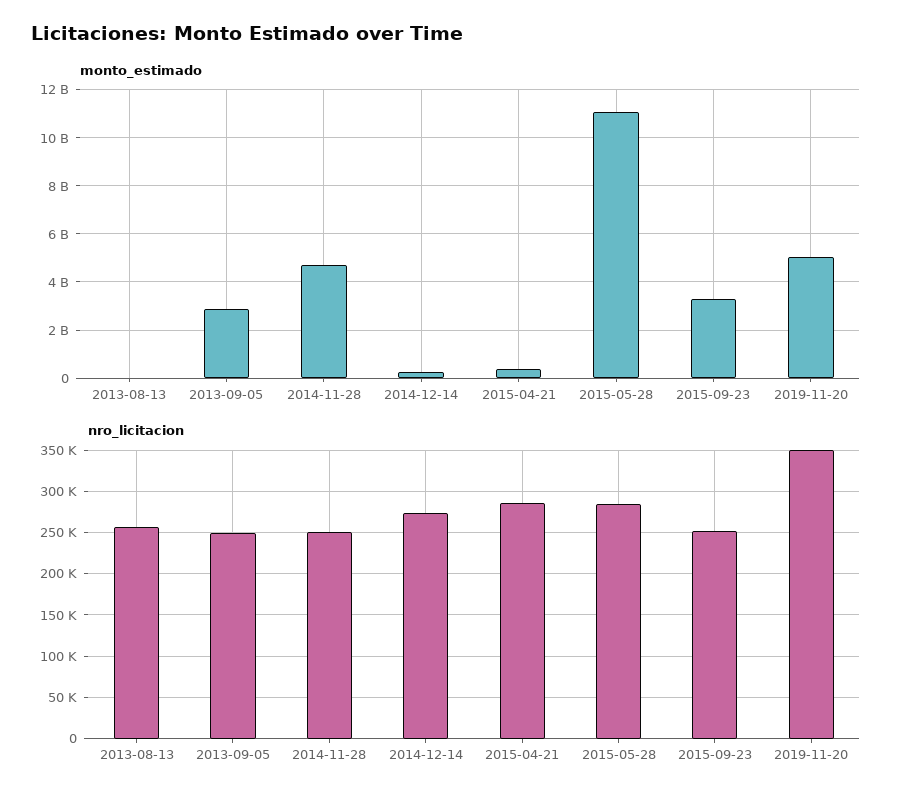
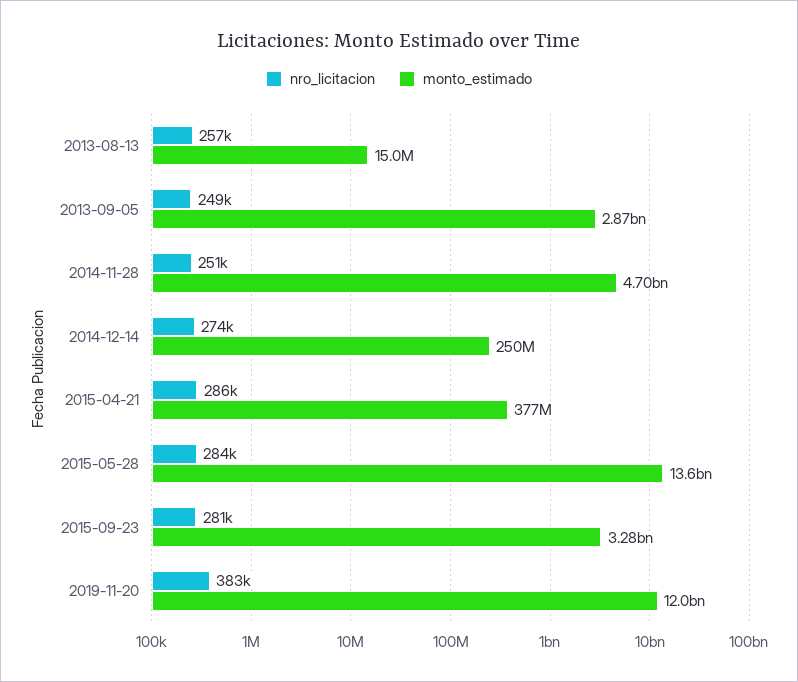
  {
    "monto_estimado": {
      "2013-08-13": 15000000,
      "2013-09-05": 2870000000,
      "2014-11-28": 4700000000,
      "2014-12-14": 250000000,
      "2015-04-21": 377000000,
-     "2015-05-28": 11000000000,
+     "2015-05-28": 13600000000,
      "2015-09-23": 3280000000,
-     "2019-11-20": 5000000000
+     "2019-11-20": 12000000000
    },
    "nro_licitacion": {
      "2013-08-13": 257000,
      "2013-09-05": 249000,
      "2014-11-28": 251000,
      "2014-12-14": 274000,
      "2015-04-21": 286000,
      "2015-05-28": 284000,
-     "2015-09-23": 250000,
+     "2015-09-23": 281000,
-     "2019-11-20": 350000
+     "2019-11-20": 383000
    }
  }

